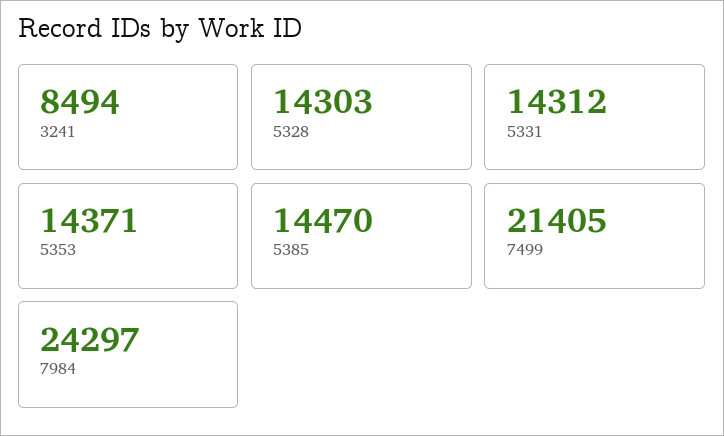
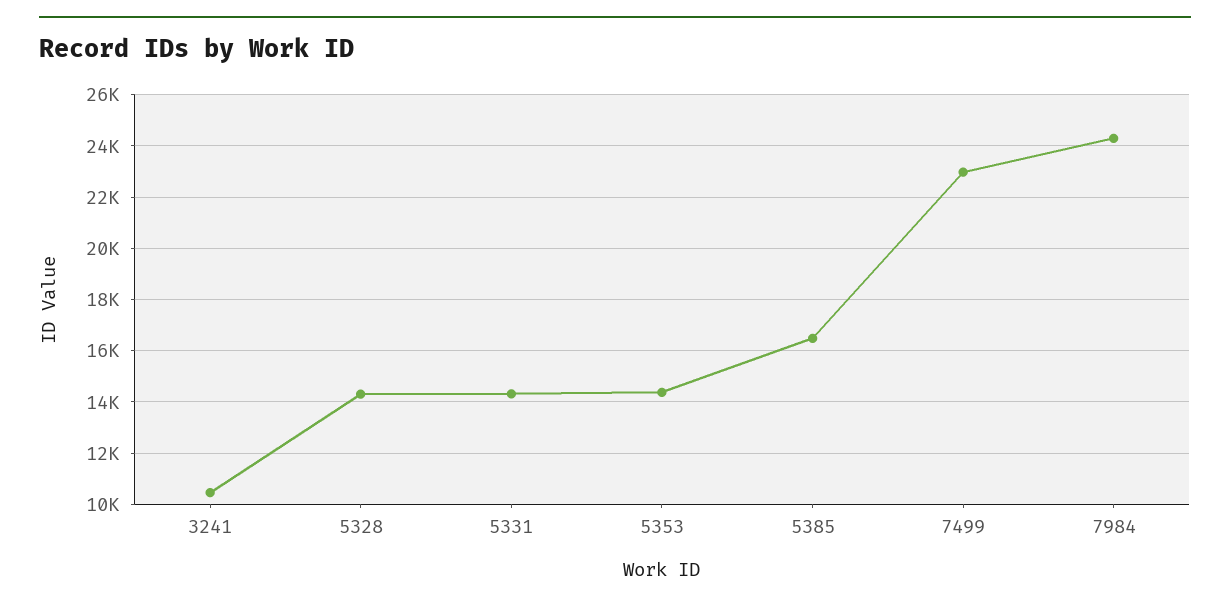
  {
-   "3241": 8494,
+   "3241": 10500,
    "5328": 14303,
    "5331": 14312,
    "5353": 14371,
-   "5385": 14470,
+   "5385": 16500,
-   "7499": 21405,
+   "7499": 23000,
    "7984": 24297
  }

